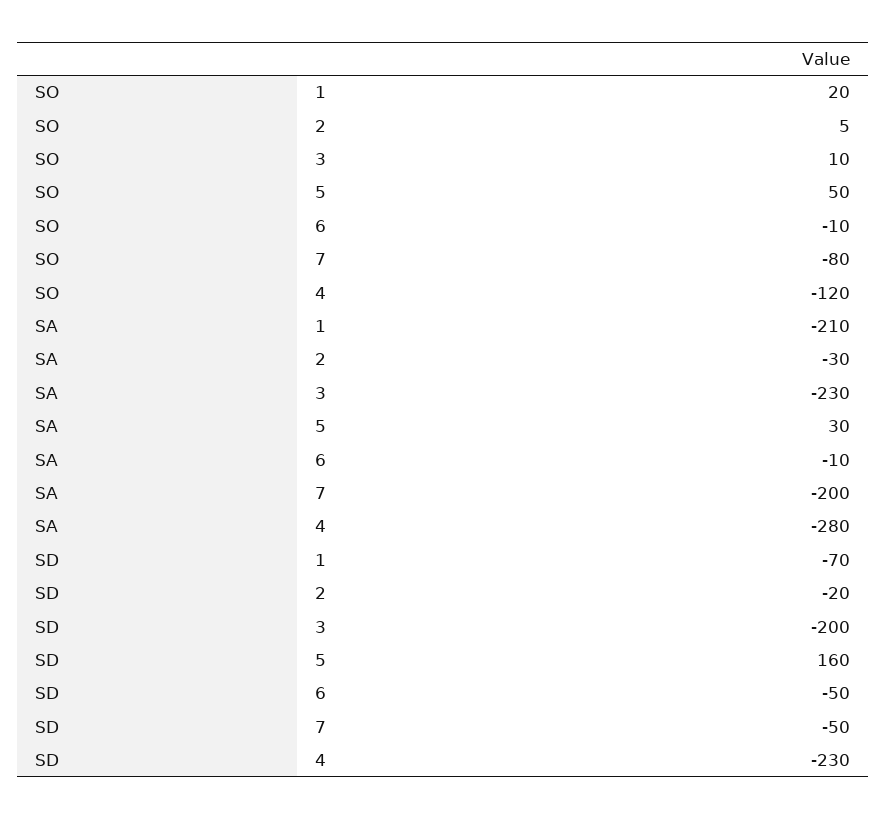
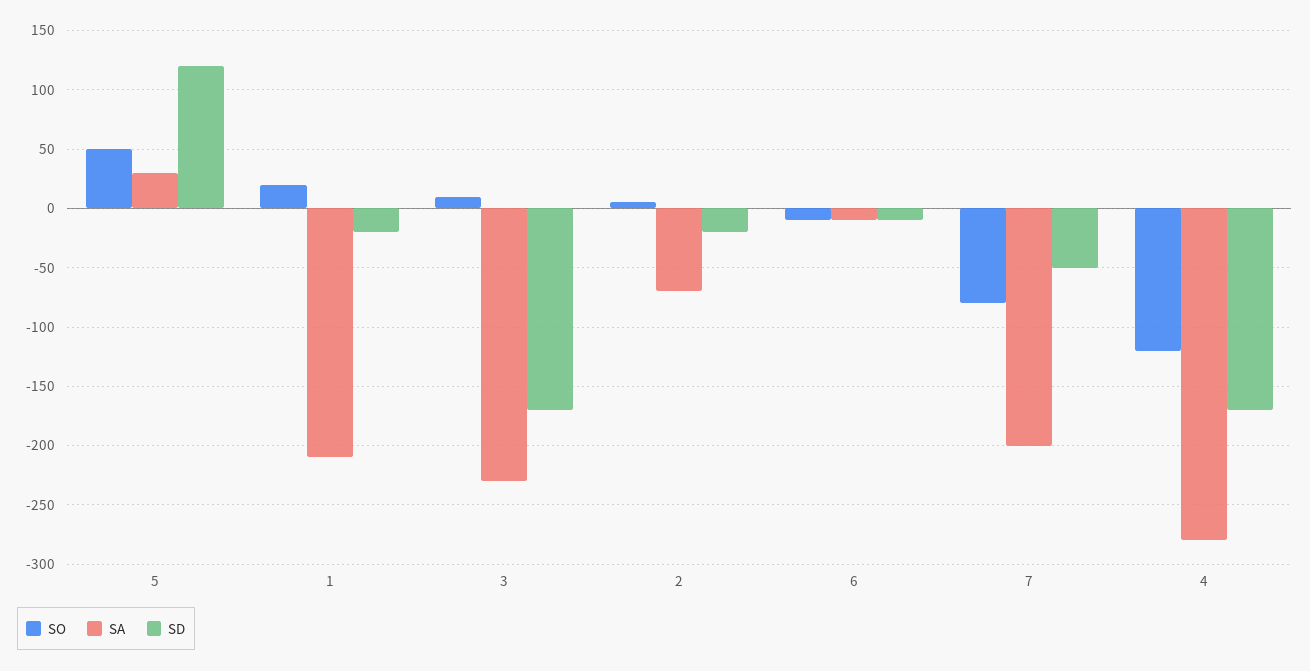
  {
    "SO": {
      "1": 20,
      "2": 5,
      "3": 10,
      "5": 50,
      "6": -10,
      "7": -80,
      "4": -120
    },
    "SA": {
      "1": -210,
-     "2": -30,
+     "2": -70,
      "3": -230,
      "5": 30,
      "6": -10,
      "7": -200,
      "4": -280
    },
    "SD": {
-     "1": -70,
+     "1": -20,
      "2": -20,
-     "3": -200,
+     "3": -170,
-     "5": 160,
+     "5": 120,
-     "6": -50,
+     "6": -10,
      "7": -50,
-     "4": -230
+     "4": -170
    }
  }

